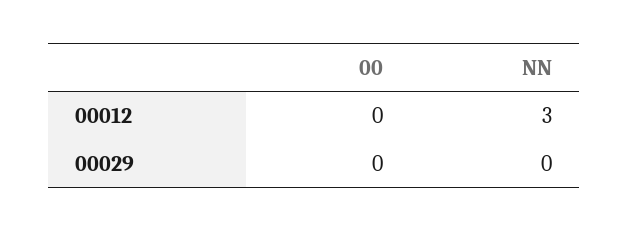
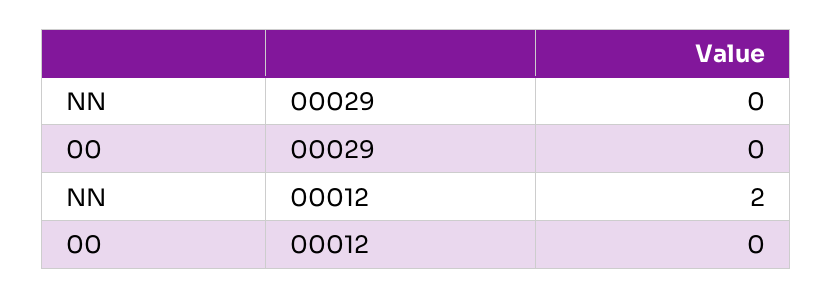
  {
    "00": {
      "00012": 0,
      "00029": 0
    },
    "NN": {
-     "00012": 3,
+     "00012": 2,
      "00029": 0
    }
  }

